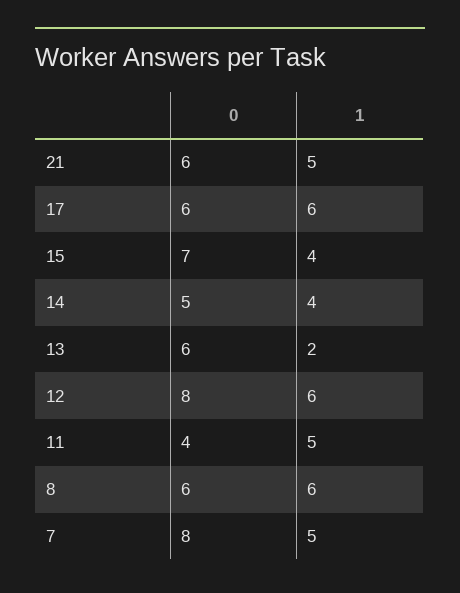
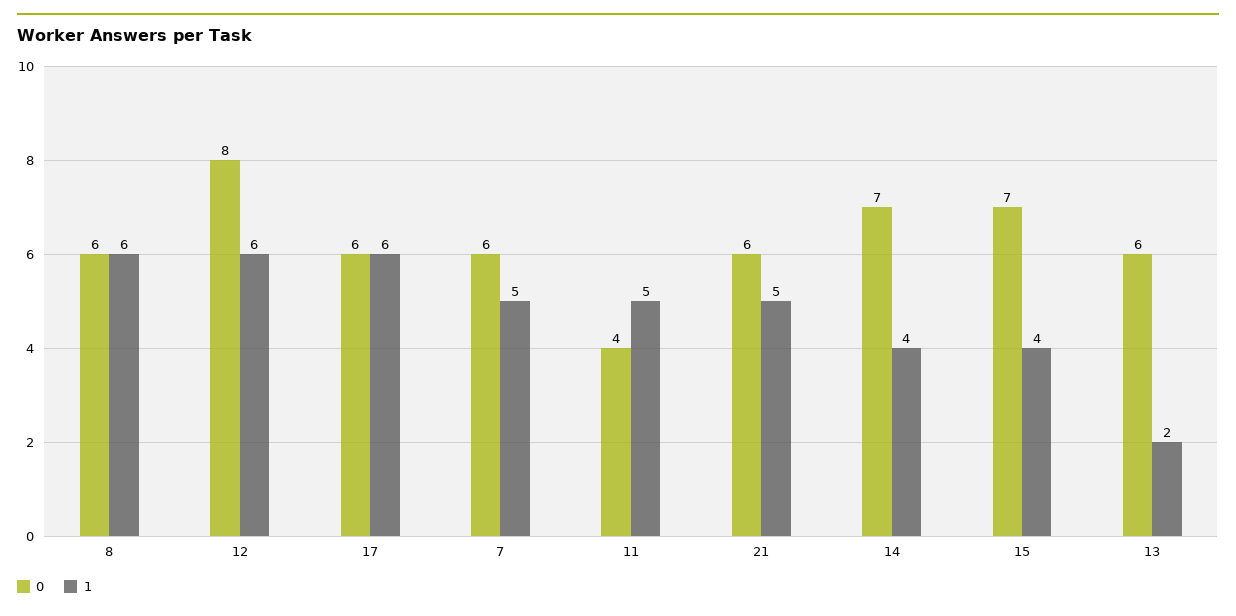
  {
    "0": {
      "21": 6,
      "17": 6,
      "15": 7,
-     "14": 5,
+     "14": 7,
      "13": 6,
      "12": 8,
      "11": 4,
      "8": 6,
-     "7": 8
+     "7": 6
    },
    "1": {
      "21": 5,
      "17": 6,
      "15": 4,
      "14": 4,
      "13": 2,
      "12": 6,
      "11": 5,
      "8": 6,
      "7": 5
    }
  }

